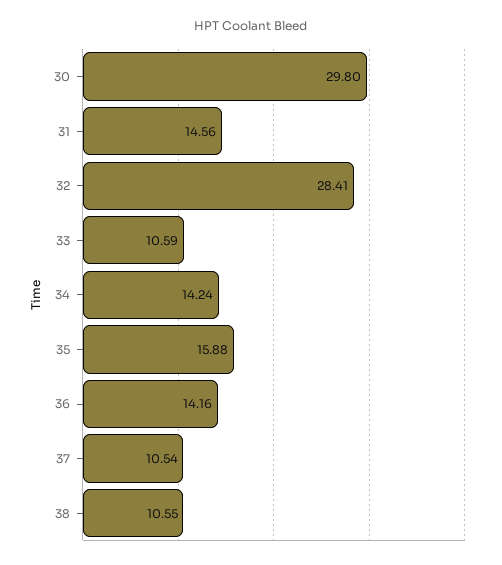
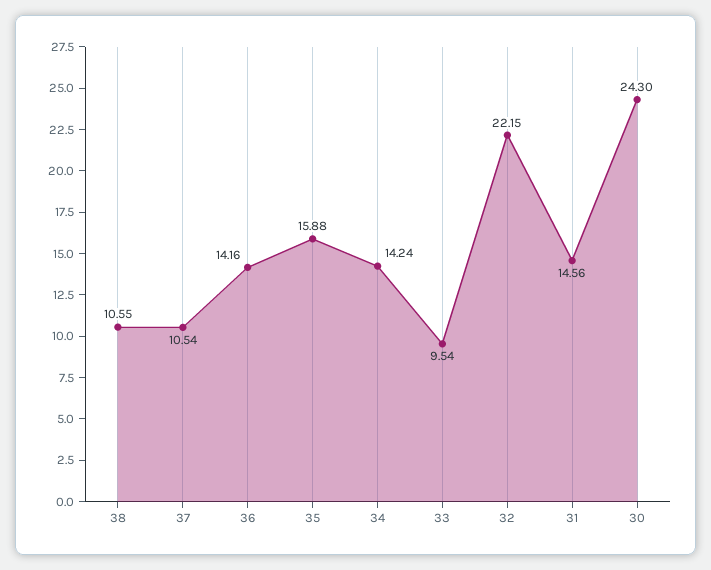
  {
-   "30": 29.8,
+   "30": 24.3,
    "31": 14.56,
-   "32": 28.41,
+   "32": 22.15,
-   "33": 10.59,
+   "33": 9.54,
    "34": 14.24,
    "35": 15.88,
    "36": 14.16,
    "37": 10.54,
    "38": 10.55
  }

